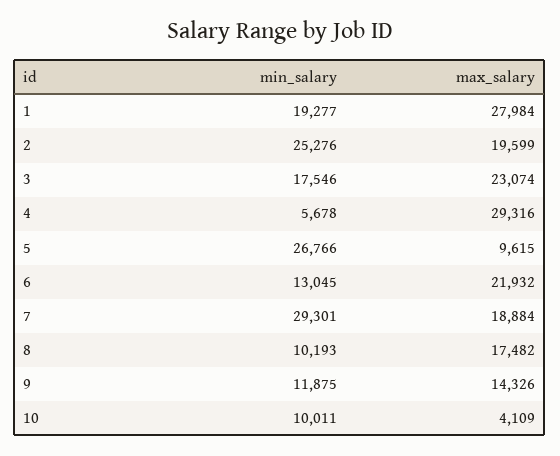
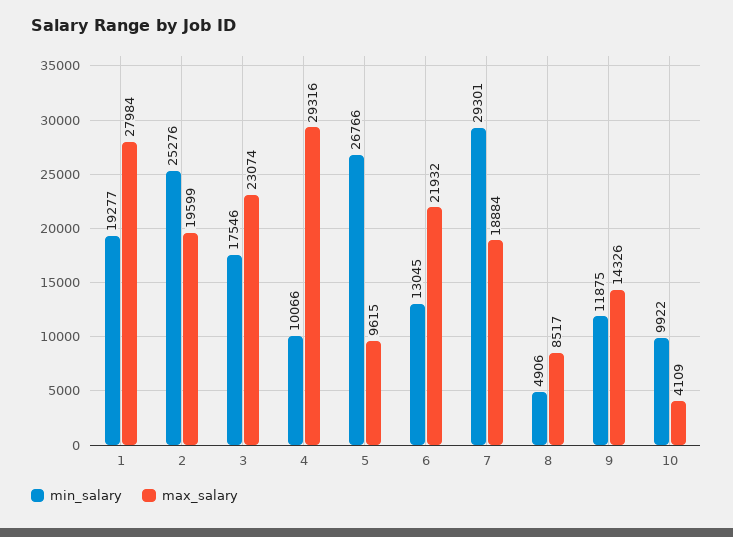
  {
    "min_salary": {
      "1": 19277,
      "2": 25276,
      "3": 17546,
-     "4": 5678,
+     "4": 10066,
      "5": 26766,
      "6": 13045,
      "7": 29301,
-     "8": 10193,
+     "8": 4906,
      "9": 11875,
-     "10": 10011
+     "10": 9922
    },
    "max_salary": {
      "1": 27984,
      "2": 19599,
      "3": 23074,
      "4": 29316,
      "5": 9615,
      "6": 21932,
      "7": 18884,
-     "8": 17482,
+     "8": 8517,
      "9": 14326,
      "10": 4109
    }
  }

